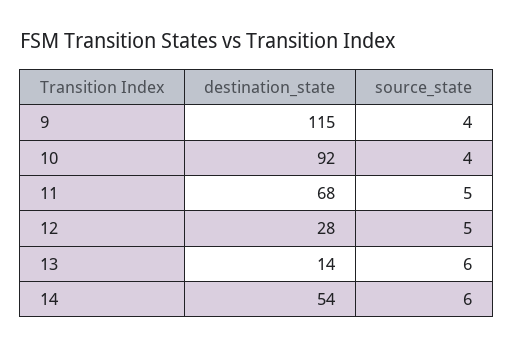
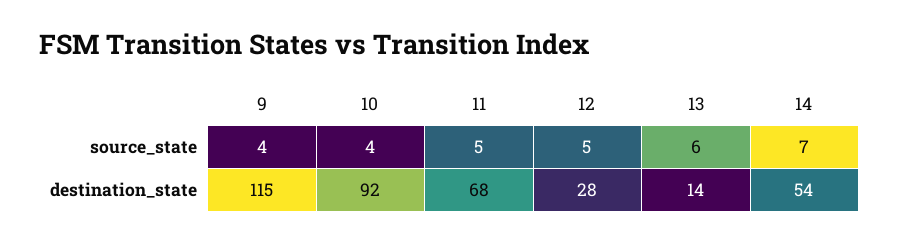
  {
    "destination_state": {
      "9": 115,
      "10": 92,
      "11": 68,
      "12": 28,
      "13": 14,
      "14": 54
    },
    "source_state": {
      "9": 4,
      "10": 4,
      "11": 5,
      "12": 5,
      "13": 6,
-     "14": 6
+     "14": 7
    }
  }

